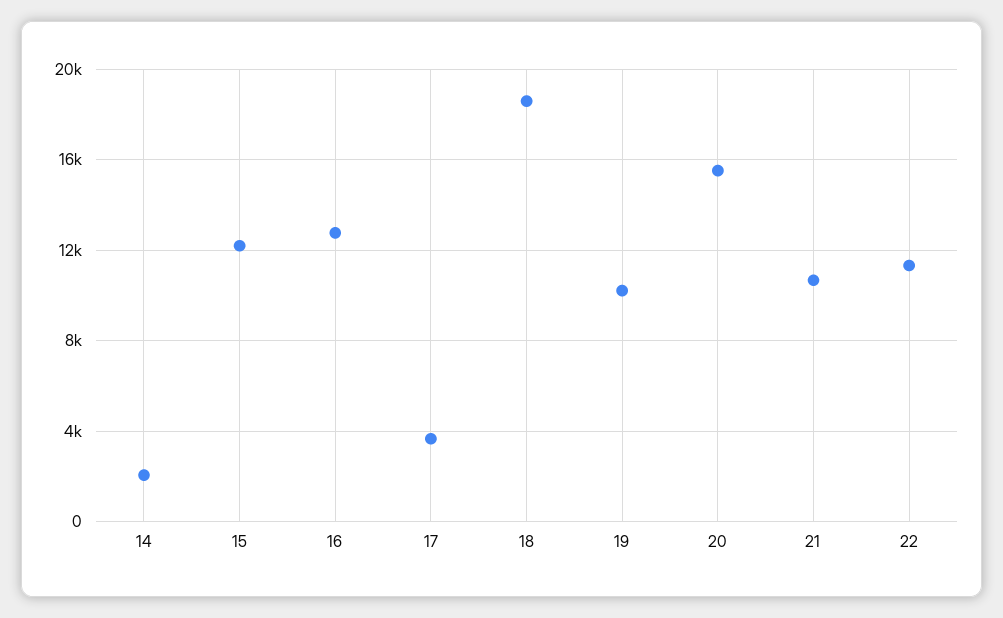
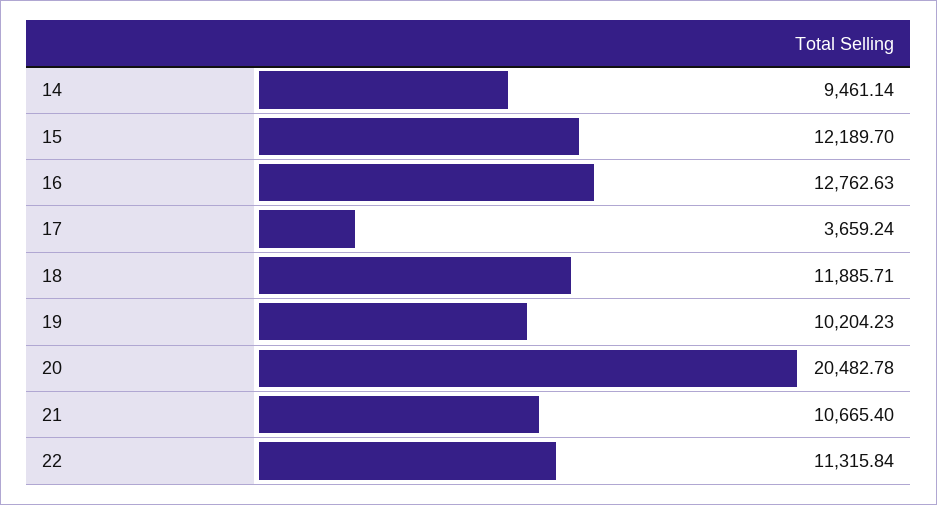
  {
-   "14": 2000,
+   "14": 9461.14,
    "15": 12189.7,
    "16": 12762.63,
    "17": 3659.24,
-   "18": 18500,
+   "18": 11885.71,
    "19": 10204.23,
-   "20": 15500,
+   "20": 20482.78,
    "21": 10665.4,
    "22": 11315.84
  }

